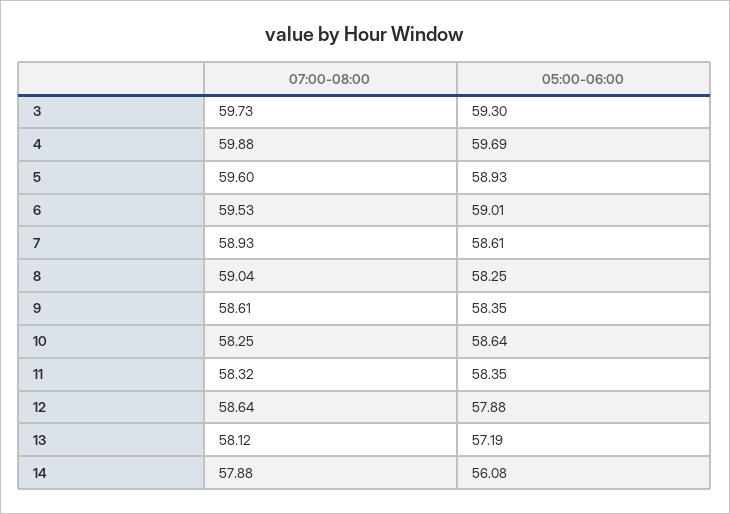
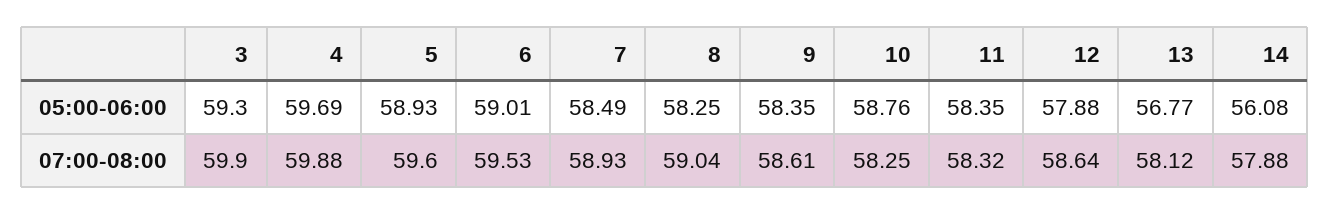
  {
    "07:00-08:00": {
-     "3": 59.73,
+     "3": 59.9,
      "4": 59.88,
      "5": 59.6,
      "6": 59.53,
      "7": 58.93,
      "8": 59.04,
      "9": 58.61,
      "10": 58.25,
      "11": 58.32,
      "12": 58.64,
      "13": 58.12,
      "14": 57.88
    },
    "05:00-06:00": {
      "3": 59.3,
      "4": 59.69,
      "5": 58.93,
      "6": 59.01,
-     "7": 58.61,
+     "7": 58.49,
      "8": 58.25,
      "9": 58.35,
-     "10": 58.64,
+     "10": 58.76,
      "11": 58.35,
      "12": 57.88,
-     "13": 57.19,
+     "13": 56.77,
      "14": 56.08
    }
  }

